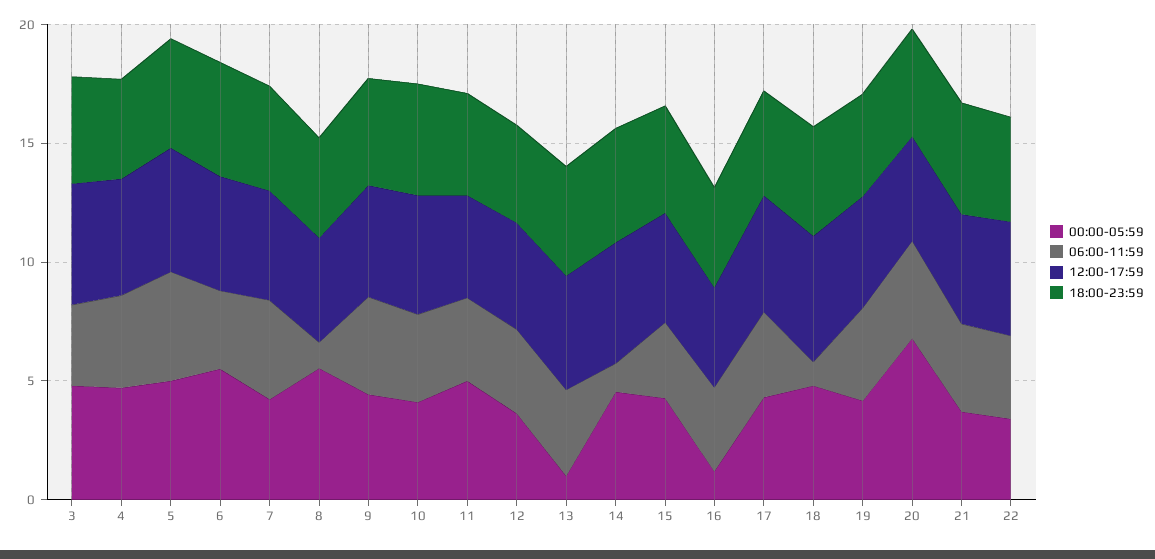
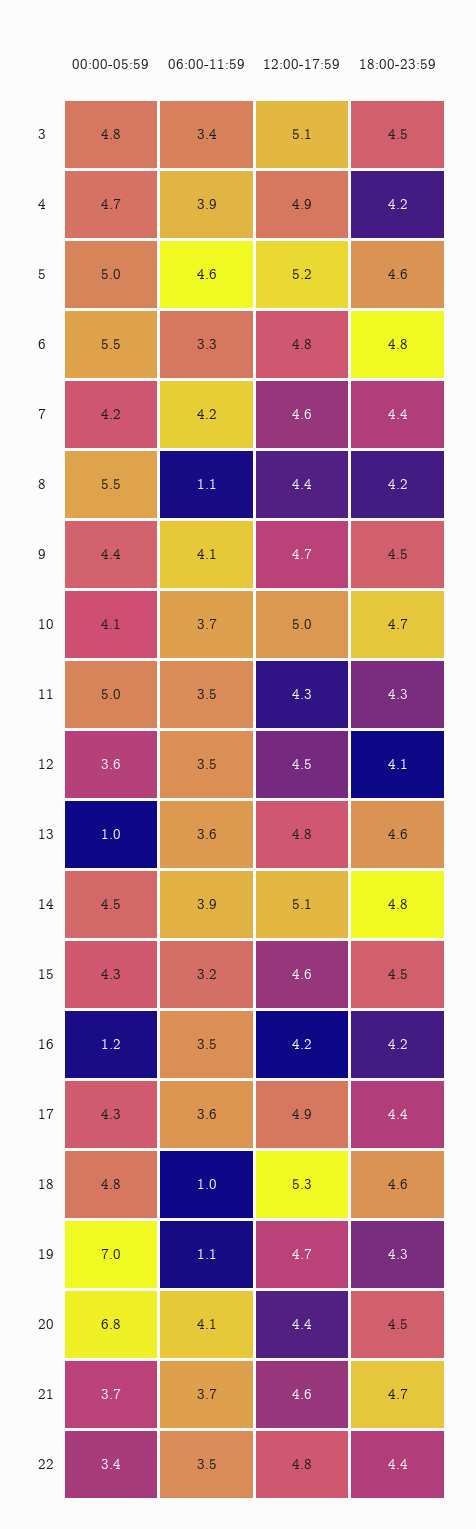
  {
    "00:00-05:59": {
      "3": 4.8,
      "4": 4.7,
      "5": 5,
      "6": 5.5,
      "7": 4.2,
      "8": 5.5,
      "9": 4.4,
      "10": 4.1,
      "11": 5,
      "12": 3.6,
      "13": 1,
      "14": 4.5,
      "15": 4.3,
      "16": 1.2,
      "17": 4.3,
      "18": 4.8,
-     "19": 4,
+     "19": 7,
      "20": 6.8,
      "21": 3.7,
      "22": 3.4
    },
    "06:00-11:59": {
      "3": 3.4,
      "4": 3.9,
      "5": 4.6,
      "6": 3.3,
      "7": 4.2,
      "8": 1.1,
      "9": 4.1,
      "10": 3.7,
      "11": 3.5,
      "12": 3.5,
      "13": 3.6,
-     "14": 1,
+     "14": 3.9,
      "15": 3.2,
      "16": 3.5,
      "17": 3.6,
      "18": 1,
-     "19": 4,
+     "19": 1.1,
      "20": 4.1,
      "21": 3.7,
      "22": 3.5
    },
    "12:00-17:59": {
      "3": 5.1,
      "4": 4.9,
      "5": 5.2,
      "6": 4.8,
      "7": 4.6,
      "8": 4.4,
      "9": 4.7,
      "10": 5,
      "11": 4.3,
      "12": 4.5,
      "13": 4.8,
      "14": 5.1,
      "15": 4.6,
      "16": 4.2,
      "17": 4.9,
      "18": 5.3,
      "19": 4.7,
      "20": 4.4,
      "21": 4.6,
      "22": 4.8
    },
    "18:00-23:59": {
      "3": 4.5,
      "4": 4.2,
      "5": 4.6,
      "6": 4.8,
      "7": 4.4,
      "8": 4.2,
      "9": 4.5,
      "10": 4.7,
      "11": 4.3,
      "12": 4.1,
      "13": 4.6,
      "14": 4.8,
      "15": 4.5,
      "16": 4.2,
      "17": 4.4,
      "18": 4.6,
      "19": 4.3,
      "20": 4.5,
      "21": 4.7,
      "22": 4.4
    }
  }

